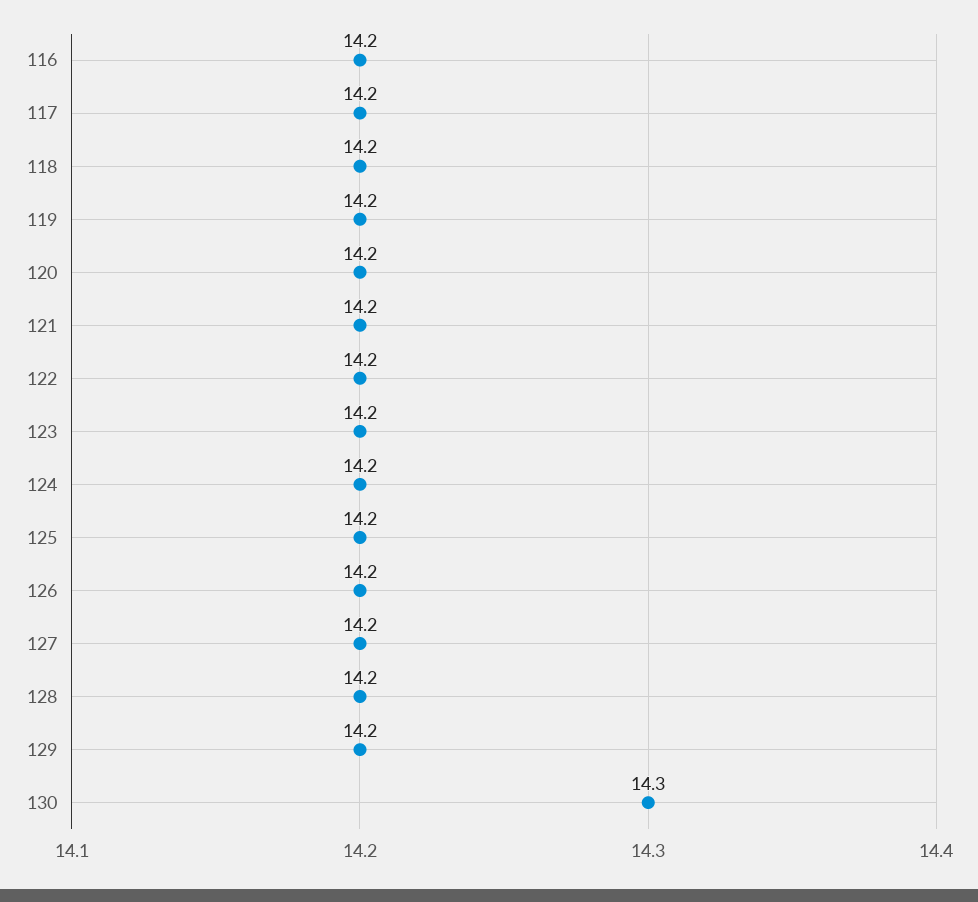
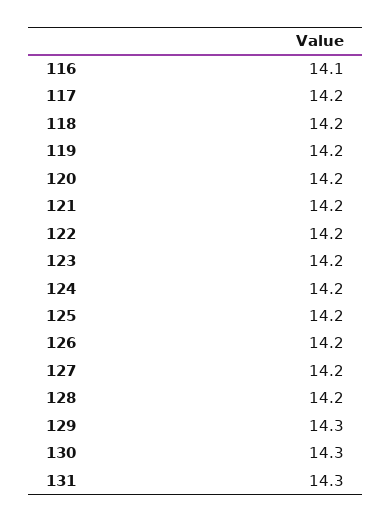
  {
-   "116": 14.2,
+   "116": 14.1,
    "117": 14.2,
    "118": 14.2,
    "119": 14.2,
    "120": 14.2,
    "121": 14.2,
    "122": 14.2,
    "123": 14.2,
    "124": 14.2,
    "125": 14.2,
    "126": 14.2,
    "127": 14.2,
    "128": 14.2,
-   "129": 14.2,
+   "129": 14.3,
-   "130": 14.3
+   "130": 14.3,
+   "131": 14.3
  }

